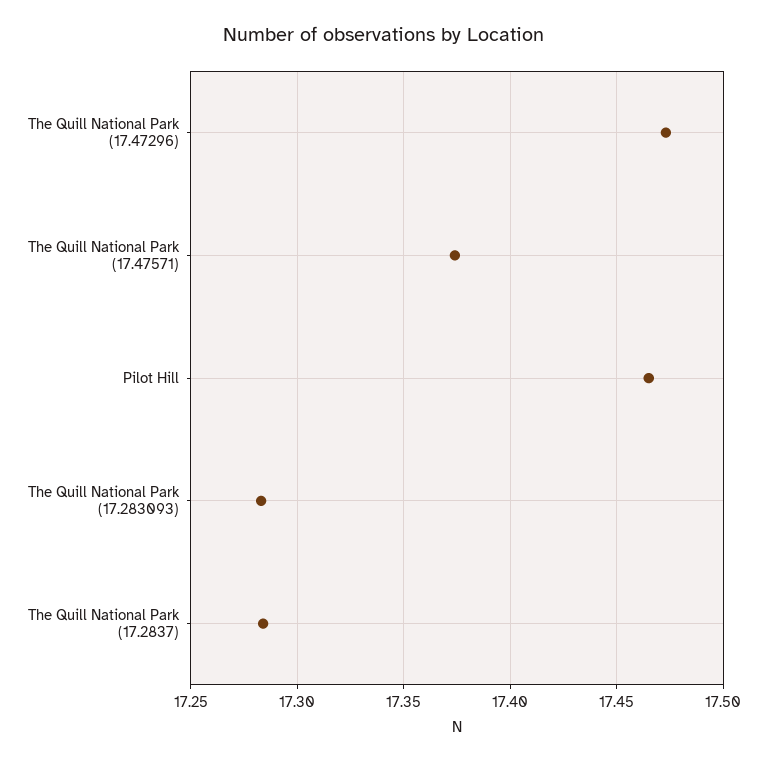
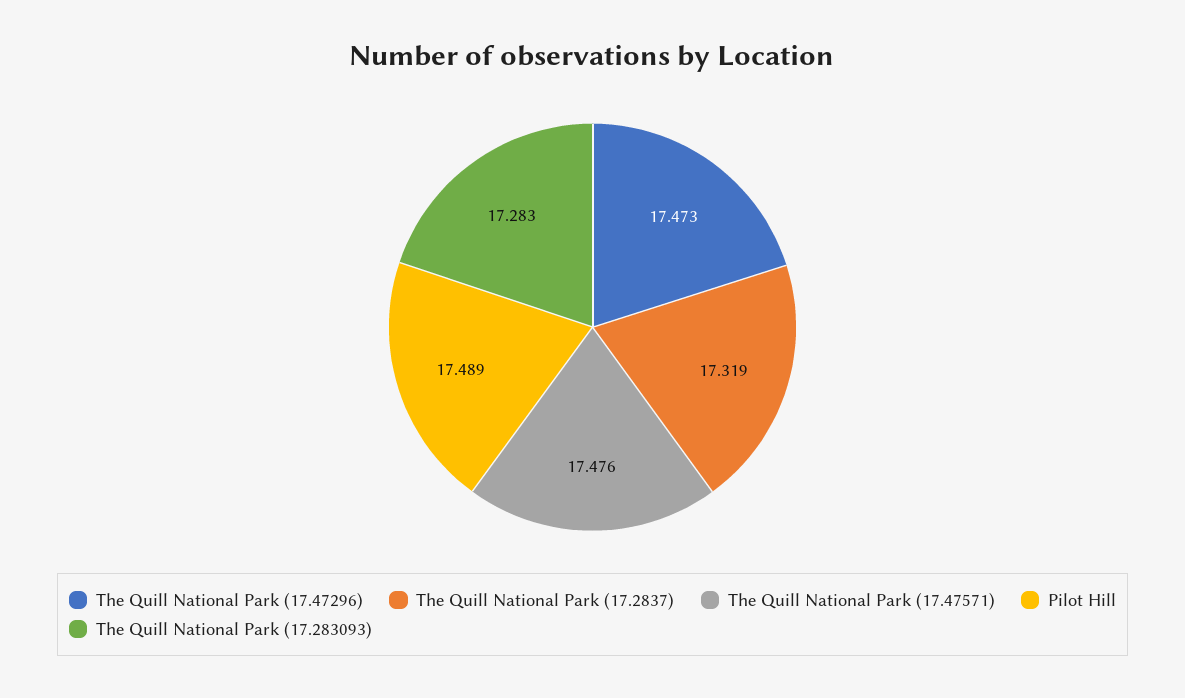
  {
    "The Quill National Park (17.47296)": 17.473,
-   "The Quill National Park (17.47571)": 17.375,
+   "The Quill National Park (17.47571)": 17.476,
-   "Pilot Hill": 17.465,
+   "Pilot Hill": 17.489,
    "The Quill National Park (17.283093)": 17.283,
-   "The Quill National Park (17.2837)": 17.285
+   "The Quill National Park (17.2837)": 17.319
  }

